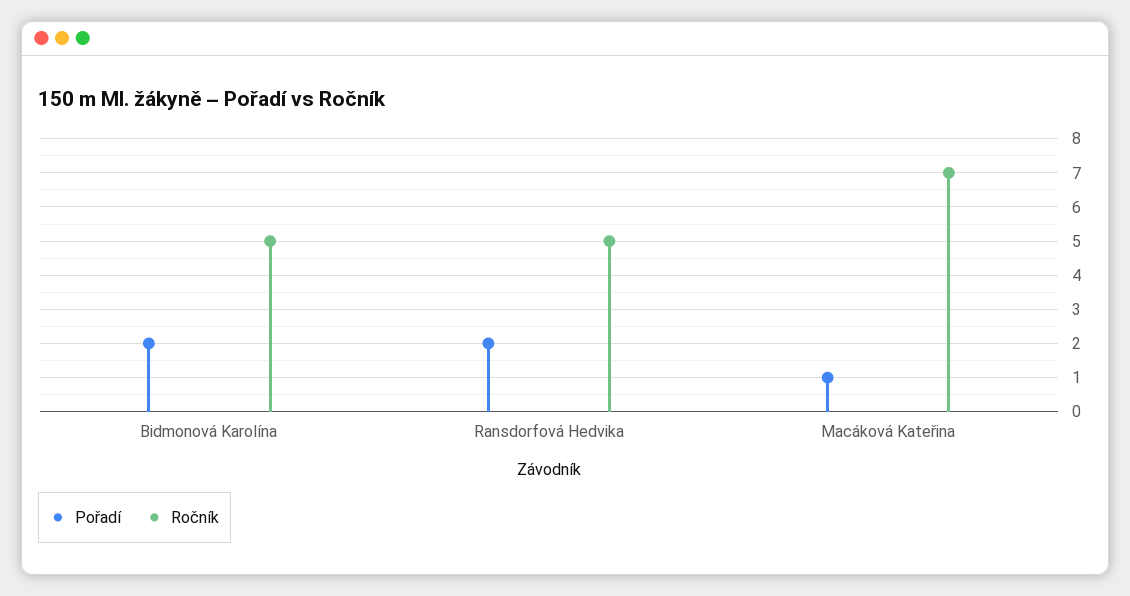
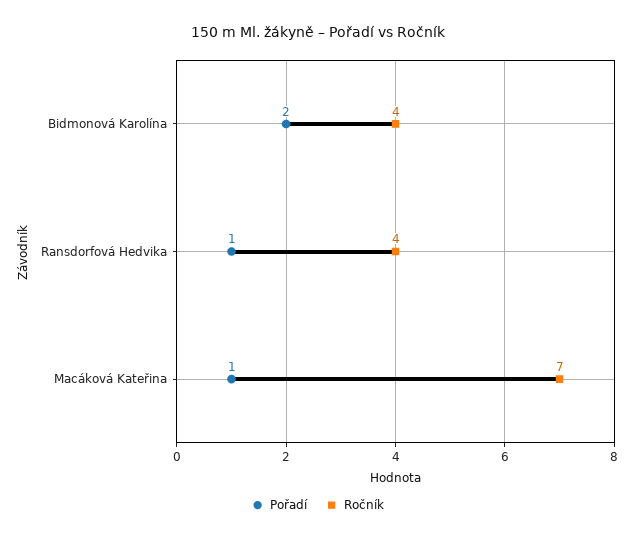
  {
    "Pořadí": {
      "Bidmonová Karolína": 2,
-     "Ransdorfová Hedvika": 2,
+     "Ransdorfová Hedvika": 1,
      "Macáková Kateřina": 1
    },
    "Ročník": {
-     "Bidmonová Karolína": 5,
+     "Bidmonová Karolína": 4,
-     "Ransdorfová Hedvika": 5,
+     "Ransdorfová Hedvika": 4,
      "Macáková Kateřina": 7
    }
  }

